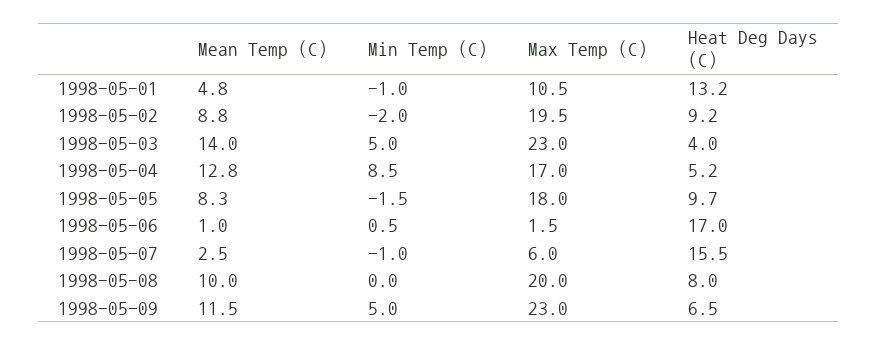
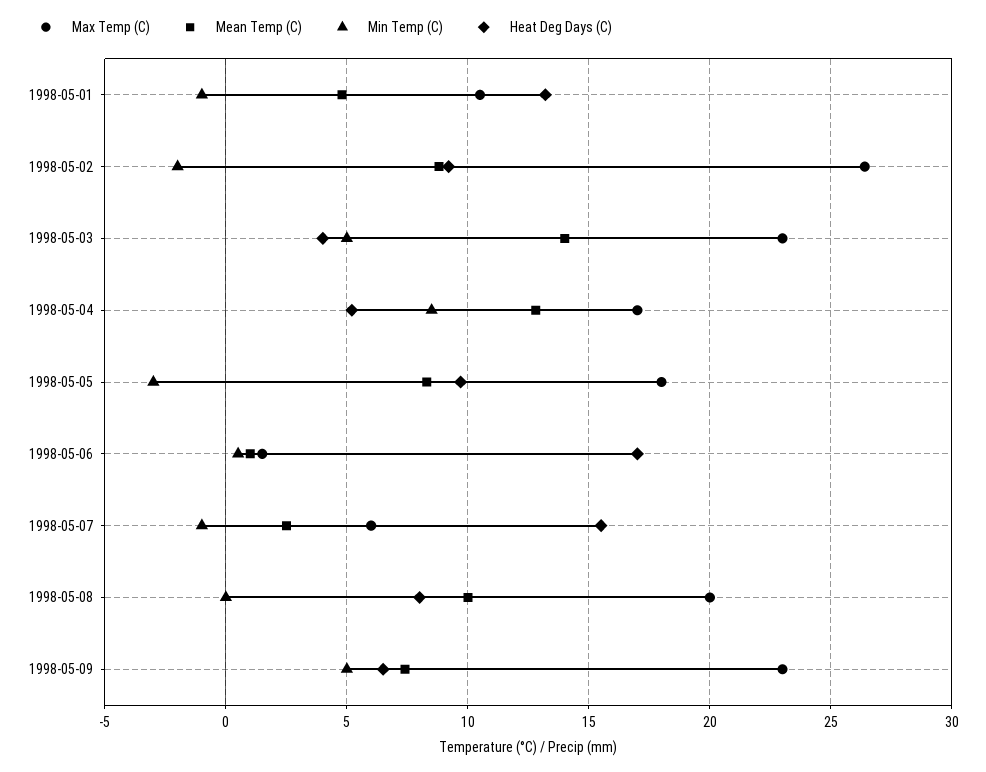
  {
    "Mean Temp (C)": {
      "1998-05-01": 4.8,
      "1998-05-02": 8.8,
      "1998-05-03": 14,
      "1998-05-04": 12.8,
      "1998-05-05": 8.3,
      "1998-05-06": 1,
      "1998-05-07": 2.5,
      "1998-05-08": 10,
-     "1998-05-09": 11.5
+     "1998-05-09": 7.5
    },
    "Min Temp (C)": {
      "1998-05-01": -1,
      "1998-05-02": -2,
      "1998-05-03": 5,
      "1998-05-04": 8.5,
-     "1998-05-05": -1.5,
+     "1998-05-05": -3,
      "1998-05-06": 0.5,
      "1998-05-07": -1,
      "1998-05-08": 0,
      "1998-05-09": 5
    },
    "Max Temp (C)": {
      "1998-05-01": 10.5,
-     "1998-05-02": 19.5,
+     "1998-05-02": 26.5,
      "1998-05-03": 23,
      "1998-05-04": 17,
      "1998-05-05": 18,
      "1998-05-06": 1.5,
      "1998-05-07": 6,
      "1998-05-08": 20,
      "1998-05-09": 23
    },
    "Heat Deg Days (C)": {
      "1998-05-01": 13.2,
      "1998-05-02": 9.2,
      "1998-05-03": 4,
      "1998-05-04": 5.2,
      "1998-05-05": 9.7,
      "1998-05-06": 17,
      "1998-05-07": 15.5,
      "1998-05-08": 8,
      "1998-05-09": 6.5
    }
  }

